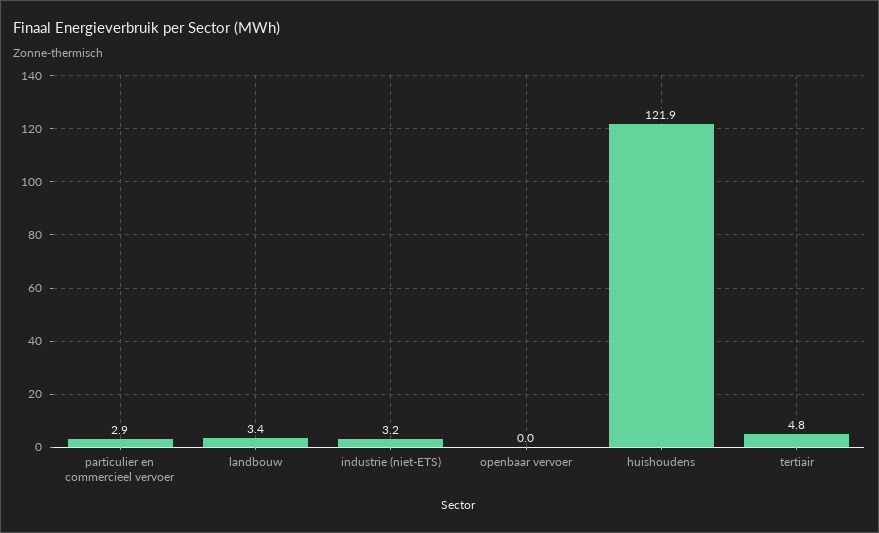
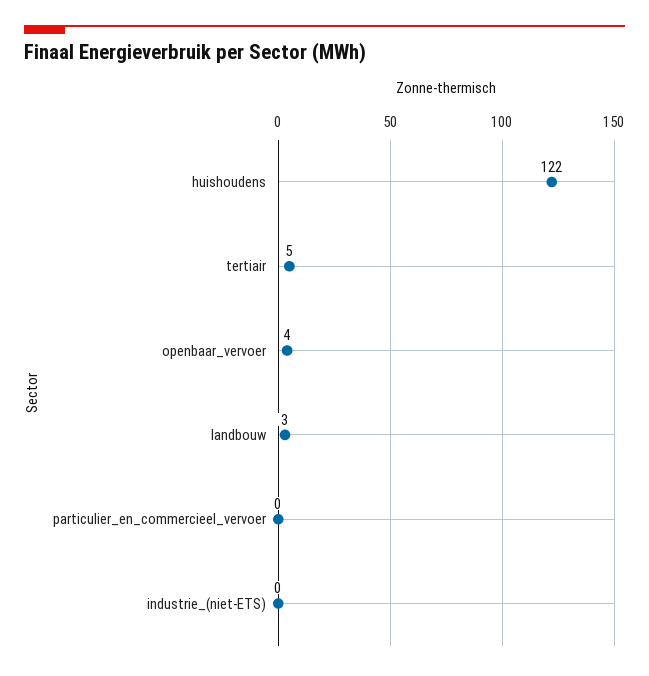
  {
-   "particulier en commercieel vervoer": 2.9,
+   "particulier en commercieel vervoer": 0,
    "landbouw": 3.4,
-   "industrie (niet-ETS)": 3.2,
+   "industrie (niet-ETS)": 0,
-   "openbaar vervoer": 0,
+   "openbaar vervoer": 4,
    "huishoudens": 121.9,
    "tertiair": 4.8
  }

